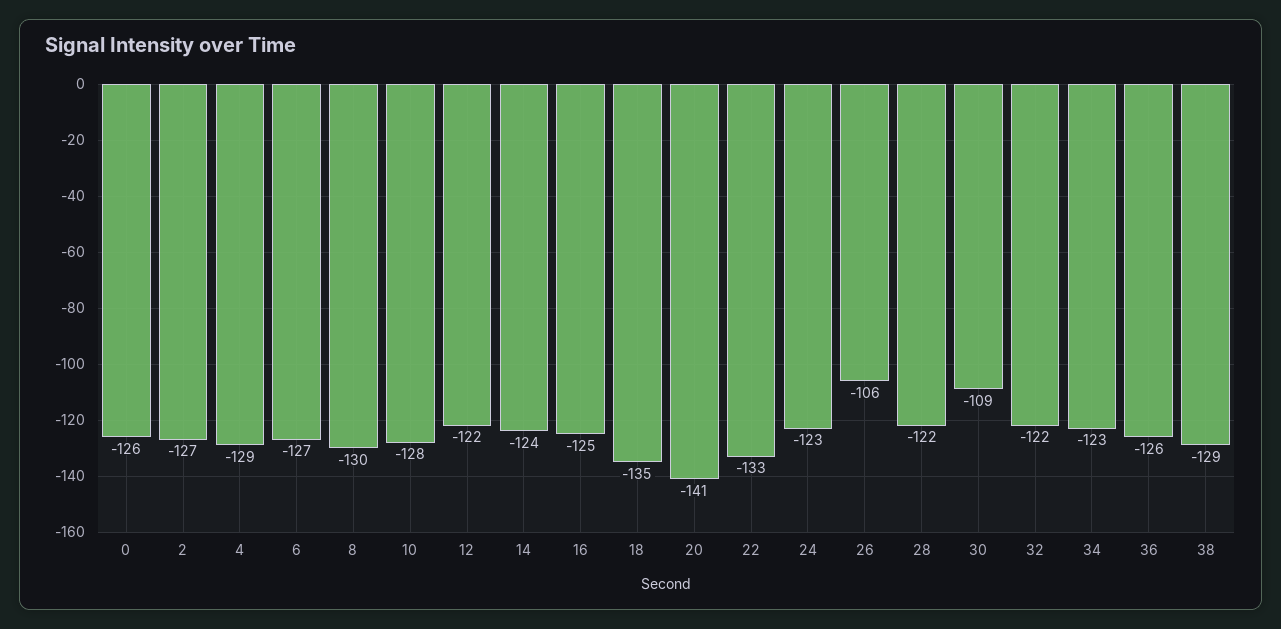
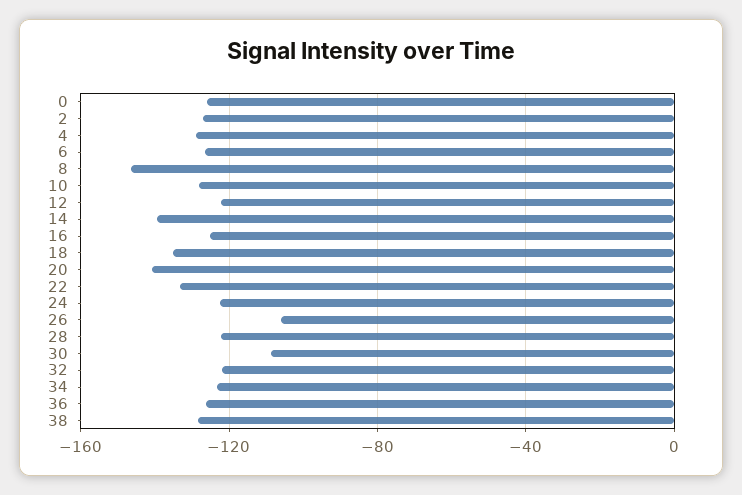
  {
    "0": -126,
    "2": -127,
    "4": -129,
    "6": -127,
-   "8": -130,
+   "8": -145,
    "10": -128,
    "12": -122,
-   "14": -124,
+   "14": -140,
    "16": -125,
    "18": -135,
    "20": -141,
    "22": -133,
    "24": -123,
    "26": -106,
    "28": -122,
    "30": -109,
    "32": -122,
    "34": -123,
    "36": -126,
    "38": -129
  }

